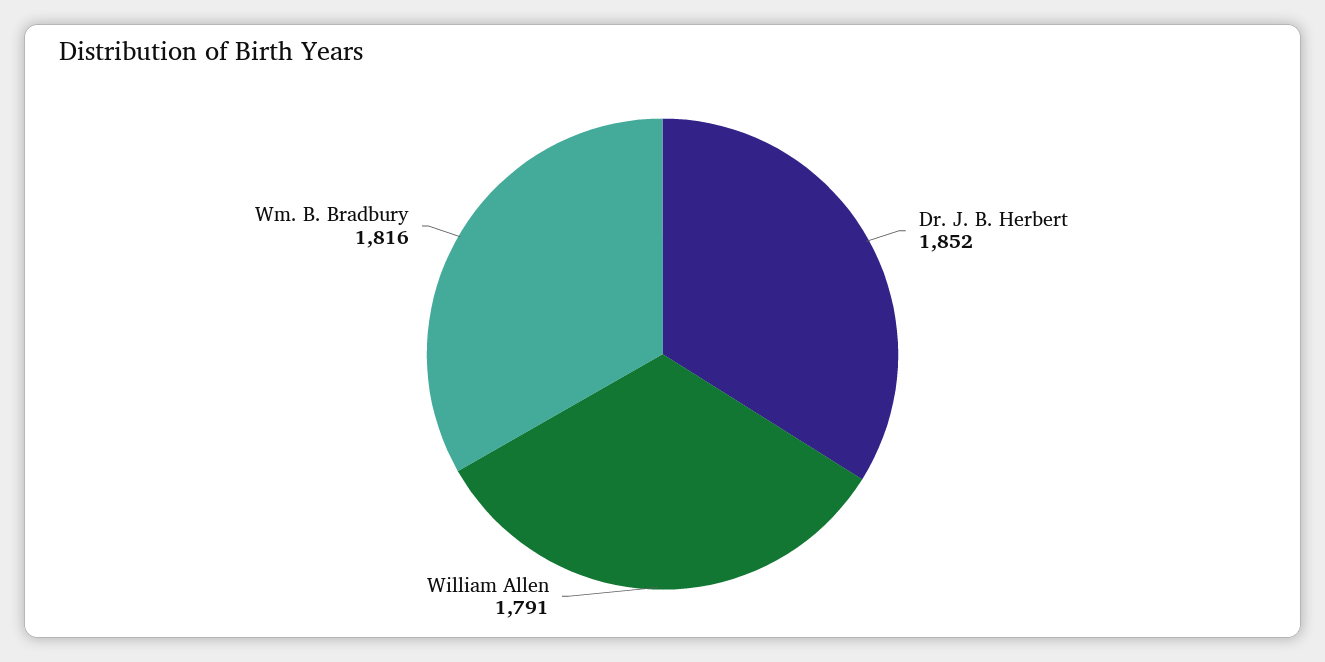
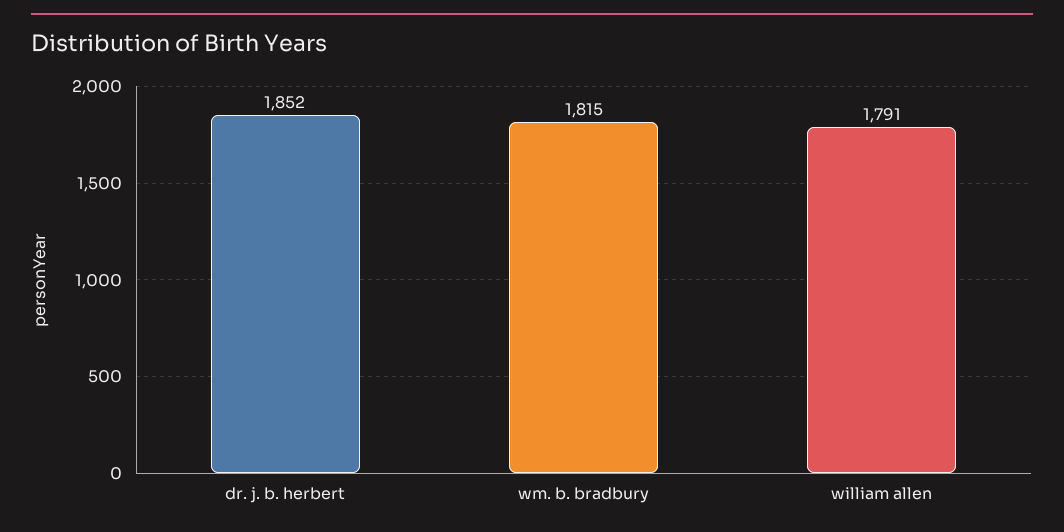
  {
    "Dr. J. B. Herbert": 1852,
    "William Allen": 1791,
-   "Wm. B. Bradbury": 1816
+   "Wm. B. Bradbury": 1815
  }

